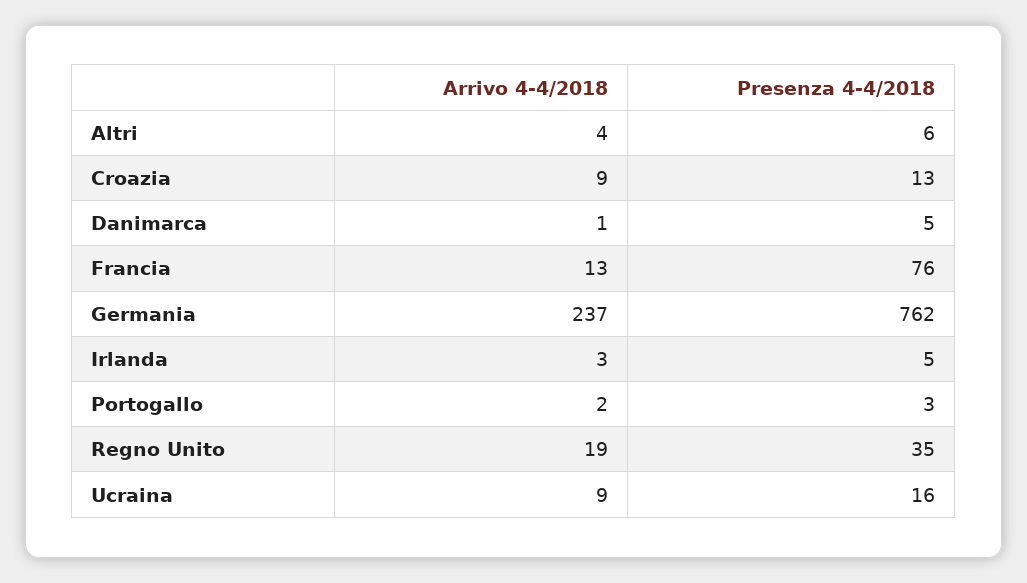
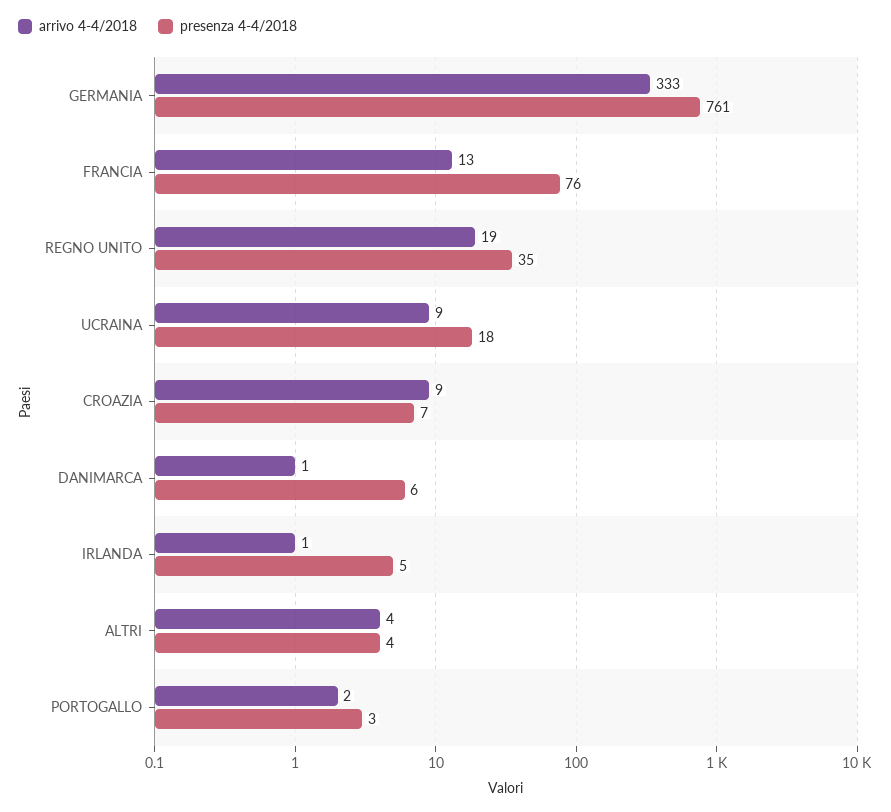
  {
    "Arrivo 4-4/2018": {
      "Altri": 4,
      "Croazia": 9,
      "Danimarca": 1,
      "Francia": 13,
-     "Germania": 237,
+     "Germania": 333,
-     "Irlanda": 3,
+     "Irlanda": 1,
      "Portogallo": 2,
      "Regno Unito": 19,
      "Ucraina": 9
    },
    "Presenza 4-4/2018": {
-     "Altri": 6,
+     "Altri": 4,
-     "Croazia": 13,
+     "Croazia": 7,
-     "Danimarca": 5,
+     "Danimarca": 6,
      "Francia": 76,
-     "Germania": 762,
+     "Germania": 761,
      "Irlanda": 5,
      "Portogallo": 3,
      "Regno Unito": 35,
-     "Ucraina": 16
+     "Ucraina": 18
    }
  }

